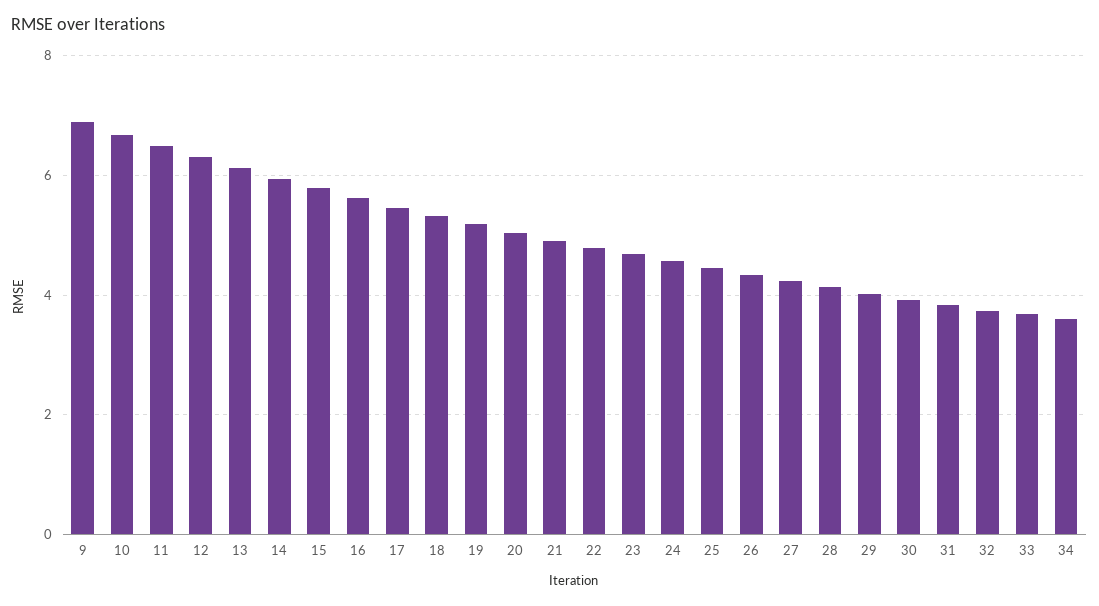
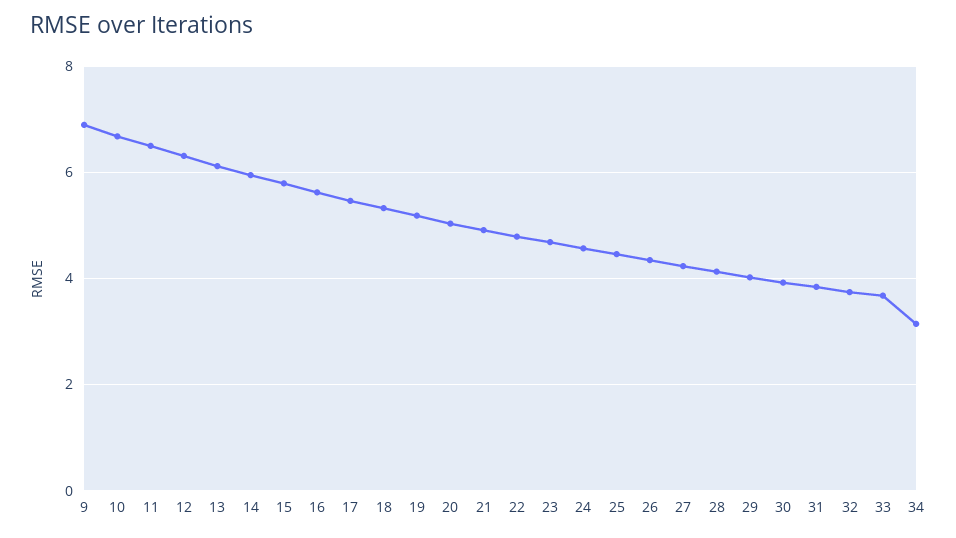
  {
    "9": 6.8,
    "10": 6.6,
    "11": 6.6,
    "12": 6.4,
    "13": 6.2,
    "14": 6,
    "15": 5.8,
    "16": 5.6,
    "17": 5.4,
    "18": 5.4,
    "19": 5.2,
    "20": 5,
    "21": 5,
    "22": 4.8,
    "23": 4.6,
    "24": 4.6,
    "25": 4.4,
    "26": 4.4,
    "27": 4.2,
    "28": 4.2,
    "29": 4,
    "30": 4,
    "31": 3.8,
    "32": 3.8,
    "33": 3.6,
-   "34": 3.6
+   "34": 3.2
  }

